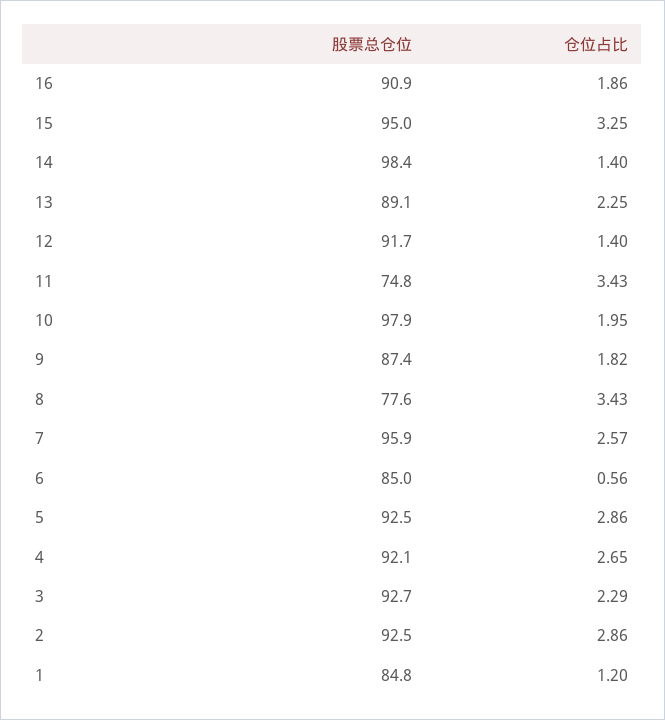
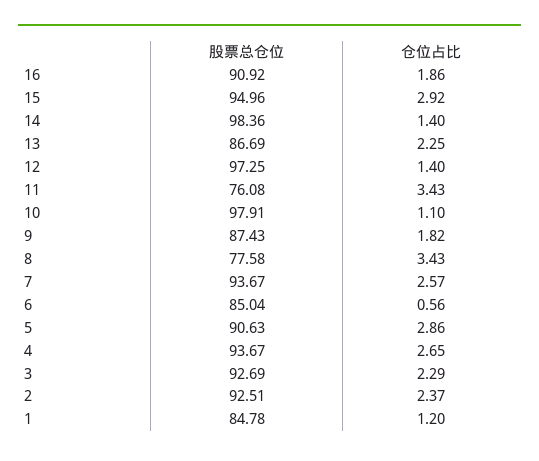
  {
    "股票总仓位": {
      "16": 90.92,
      "15": 94.96,
      "14": 98.36,
-     "13": 89.1,
+     "13": 86.69,
-     "12": 91.7,
+     "12": 97.25,
-     "11": 74.8,
+     "11": 76.08,
      "10": 97.91,
      "9": 87.43,
      "8": 77.58,
-     "7": 95.9,
+     "7": 93.67,
      "6": 85.04,
-     "5": 92.5,
+     "5": 90.63,
-     "4": 92.1,
+     "4": 93.67,
      "3": 92.69,
      "2": 92.51,
      "1": 84.78
    },
    "仓位占比": {
      "16": 1.86,
-     "15": 3.25,
+     "15": 2.92,
      "14": 1.4,
      "13": 2.25,
      "12": 1.4,
      "11": 3.43,
-     "10": 1.95,
+     "10": 1.1,
      "9": 1.82,
      "8": 3.43,
      "7": 2.57,
      "6": 0.56,
      "5": 2.86,
      "4": 2.65,
      "3": 2.29,
-     "2": 2.86,
+     "2": 2.37,
      "1": 1.2
    }
  }

